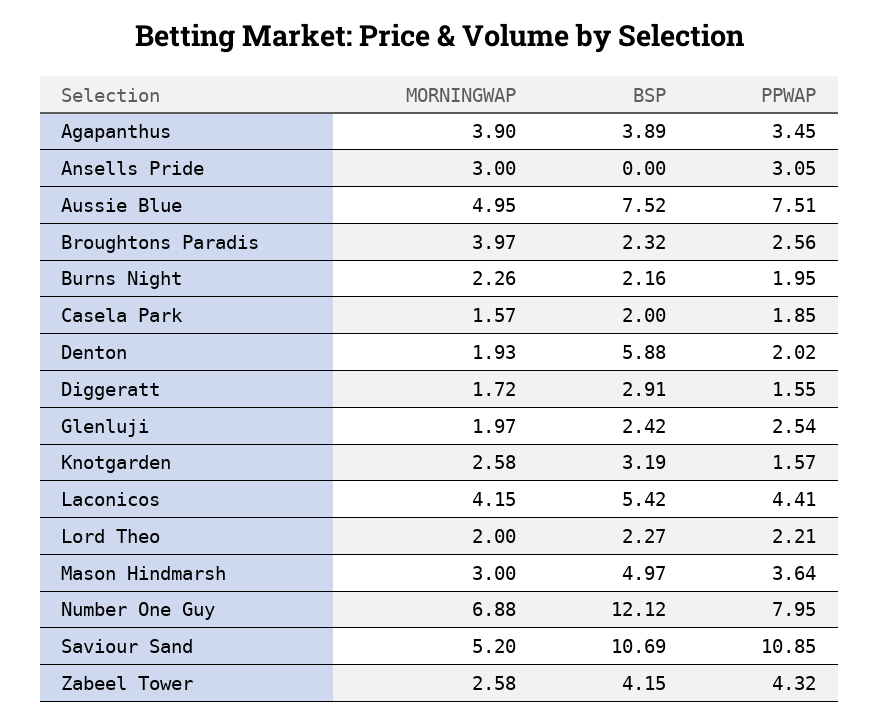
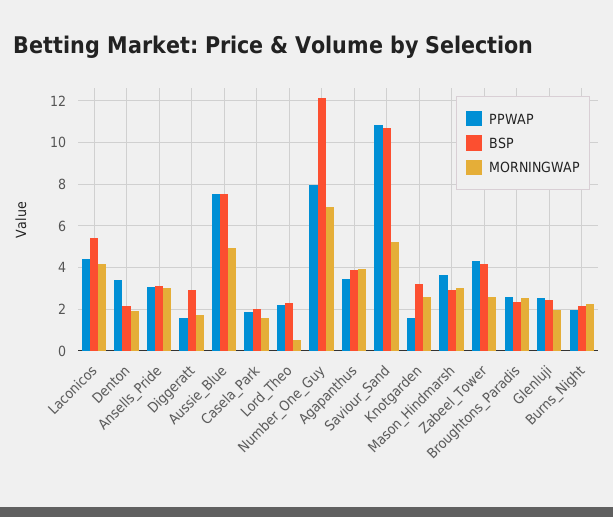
  {
    "MORNINGWAP": {
      "Agapanthus": 3.9,
      "Ansells Pride": 3,
      "Aussie Blue": 4.95,
-     "Broughtons Paradis": 3.97,
+     "Broughtons Paradis": 2.5,
      "Burns Night": 2.26,
      "Casela Park": 1.57,
      "Denton": 1.93,
      "Diggeratt": 1.72,
      "Glenluji": 1.97,
      "Knotgarden": 2.58,
      "Laconicos": 4.15,
-     "Lord Theo": 2,
+     "Lord Theo": 0.5,
      "Mason Hindmarsh": 3,
      "Number One Guy": 6.88,
      "Saviour Sand": 5.2,
      "Zabeel Tower": 2.58
    },
    "BSP": {
      "Agapanthus": 3.89,
-     "Ansells Pride": 0,
+     "Ansells Pride": 3,
      "Aussie Blue": 7.52,
      "Broughtons Paradis": 2.32,
      "Burns Night": 2.16,
      "Casela Park": 2,
-     "Denton": 5.88,
+     "Denton": 2,
      "Diggeratt": 2.91,
      "Glenluji": 2.42,
      "Knotgarden": 3.19,
      "Laconicos": 5.42,
      "Lord Theo": 2.27,
-     "Mason Hindmarsh": 4.97,
+     "Mason Hindmarsh": 3,
      "Number One Guy": 12.12,
      "Saviour Sand": 10.69,
      "Zabeel Tower": 4.15
    },
    "PPWAP": {
      "Agapanthus": 3.45,
      "Ansells Pride": 3.05,
      "Aussie Blue": 7.51,
      "Broughtons Paradis": 2.56,
      "Burns Night": 1.95,
      "Casela Park": 1.85,
-     "Denton": 2.02,
+     "Denton": 3.5,
      "Diggeratt": 1.55,
      "Glenluji": 2.54,
      "Knotgarden": 1.57,
      "Laconicos": 4.41,
      "Lord Theo": 2.21,
      "Mason Hindmarsh": 3.64,
      "Number One Guy": 7.95,
      "Saviour Sand": 10.85,
      "Zabeel Tower": 4.32
    }
  }

